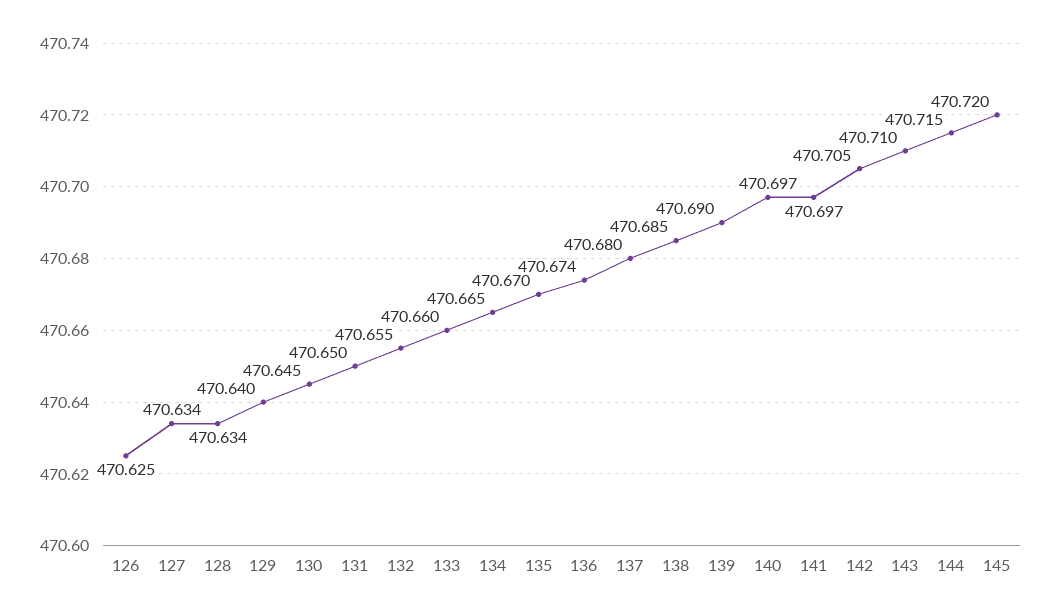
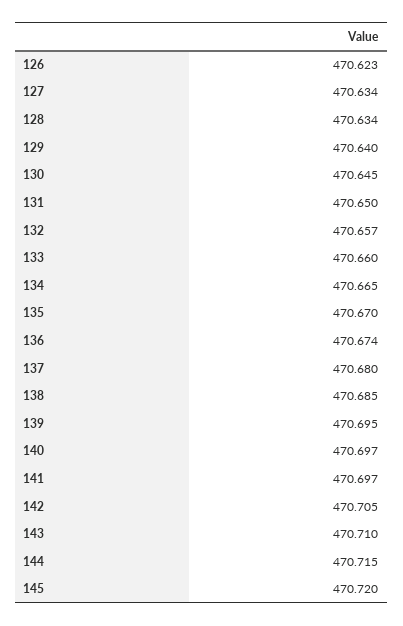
  {
-   "126": 470.625,
+   "126": 470.623,
    "127": 470.634,
    "128": 470.634,
    "129": 470.64,
    "130": 470.645,
    "131": 470.65,
-   "132": 470.655,
+   "132": 470.657,
    "133": 470.66,
    "134": 470.665,
    "135": 470.67,
    "136": 470.674,
    "137": 470.68,
    "138": 470.685,
-   "139": 470.69,
+   "139": 470.695,
    "140": 470.697,
    "141": 470.697,
    "142": 470.705,
    "143": 470.71,
    "144": 470.715,
    "145": 470.72
  }

